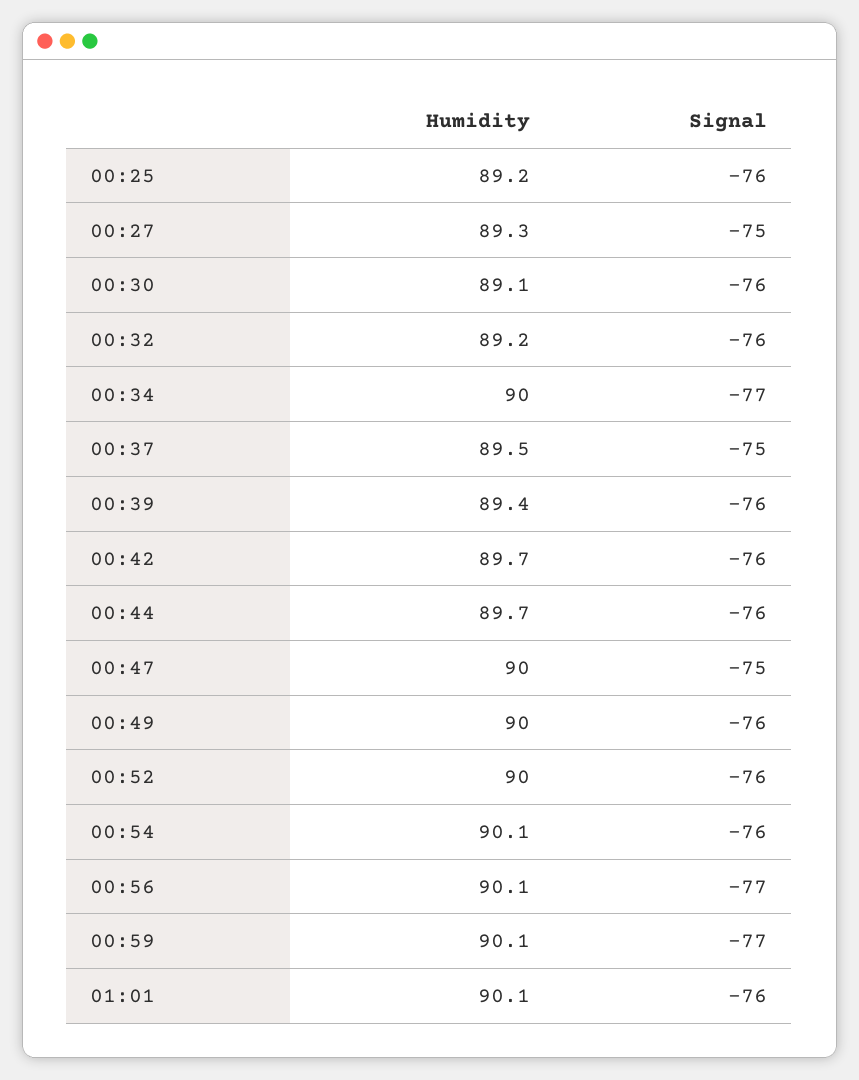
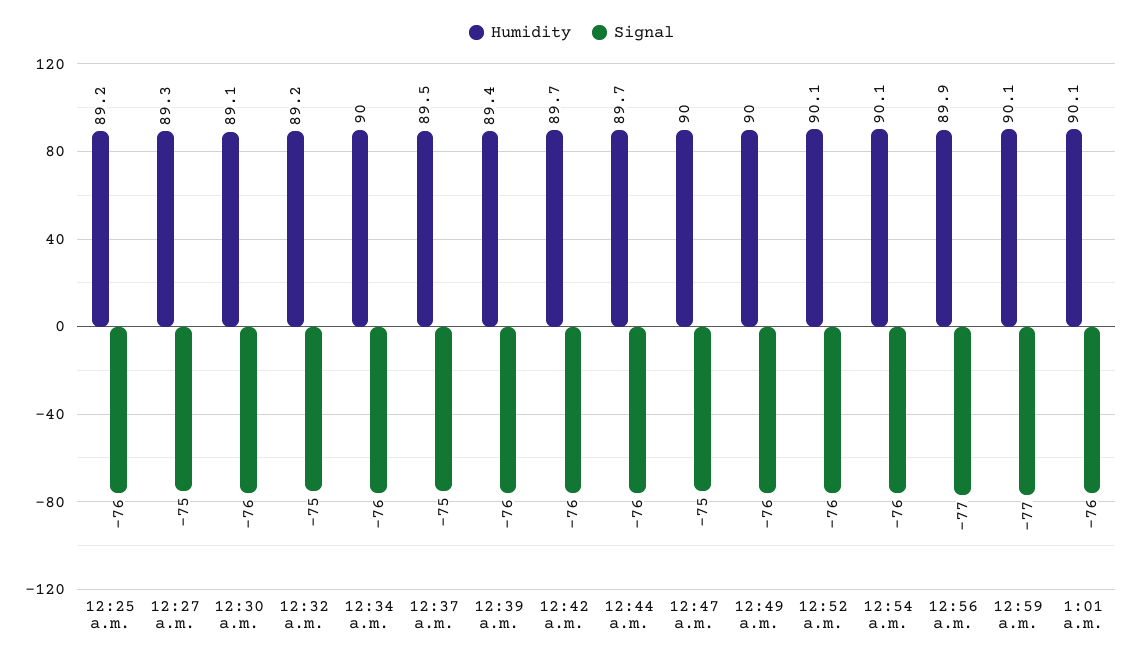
  {
    "Humidity": {
      "00:25": 89.2,
      "00:27": 89.3,
      "00:30": 89.1,
      "00:32": 89.2,
      "00:34": 90,
      "00:37": 89.5,
      "00:39": 89.4,
      "00:42": 89.7,
      "00:44": 89.7,
      "00:47": 90,
      "00:49": 90,
-     "00:52": 90,
+     "00:52": 90.1,
      "00:54": 90.1,
-     "00:56": 90.1,
+     "00:56": 89.9,
      "00:59": 90.1,
      "01:01": 90.1
    },
    "Signal": {
      "00:25": -76,
      "00:27": -75,
      "00:30": -76,
-     "00:32": -76,
+     "00:32": -75,
-     "00:34": -77,
+     "00:34": -76,
      "00:37": -75,
      "00:39": -76,
      "00:42": -76,
      "00:44": -76,
      "00:47": -75,
      "00:49": -76,
      "00:52": -76,
      "00:54": -76,
      "00:56": -77,
      "00:59": -77,
      "01:01": -76
    }
  }

